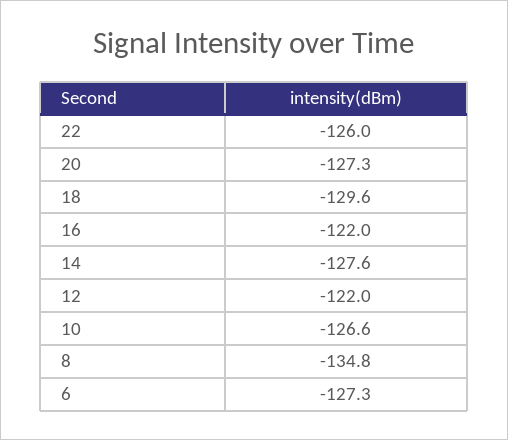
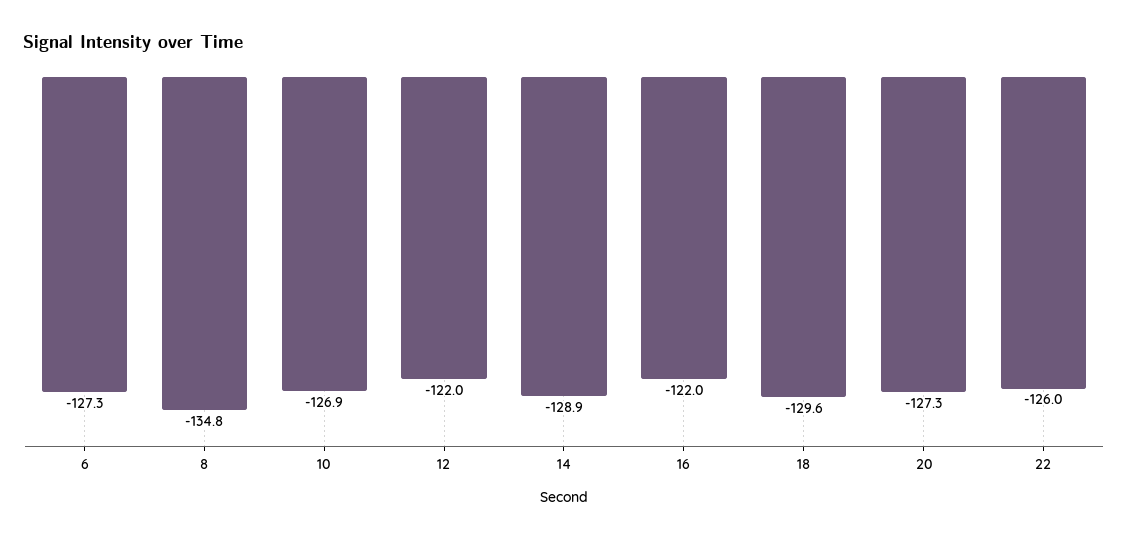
  {
    "22": -126,
    "20": -127.3,
    "18": -129.6,
    "16": -122,
-   "14": -127.6,
+   "14": -128.9,
    "12": -122,
-   "10": -126.6,
+   "10": -126.9,
    "8": -134.8,
    "6": -127.3
  }

